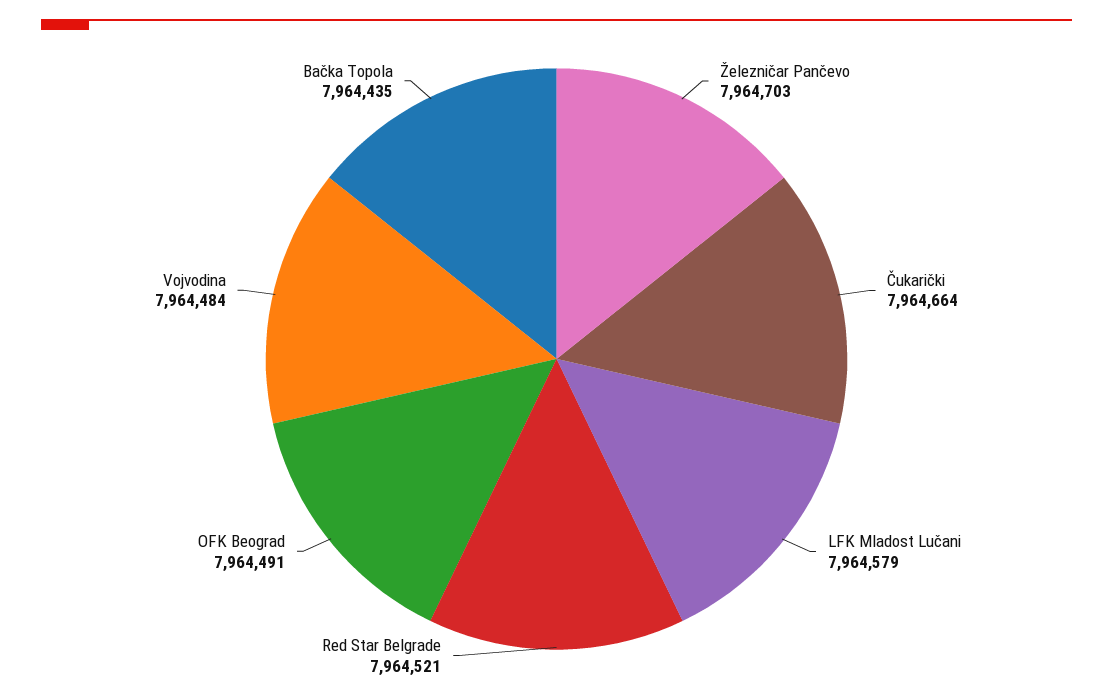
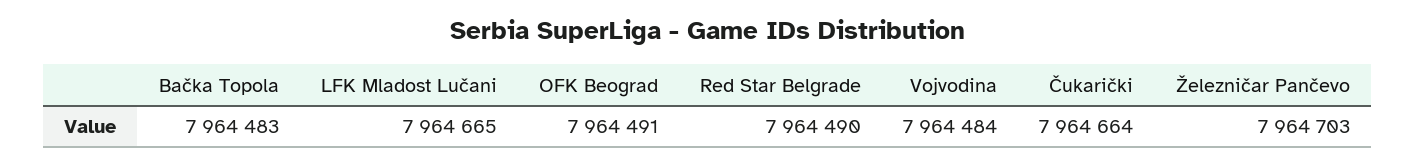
  {
    "Železničar Pančevo": 7964703,
    "Čukarički": 7964664,
-   "LFK Mladost Lučani": 7964579,
+   "LFK Mladost Lučani": 7964665,
-   "Red Star Belgrade": 7964521,
+   "Red Star Belgrade": 7964490,
    "OFK Beograd": 7964491,
    "Vojvodina": 7964484,
-   "Bačka Topola": 7964435
+   "Bačka Topola": 7964483
  }

